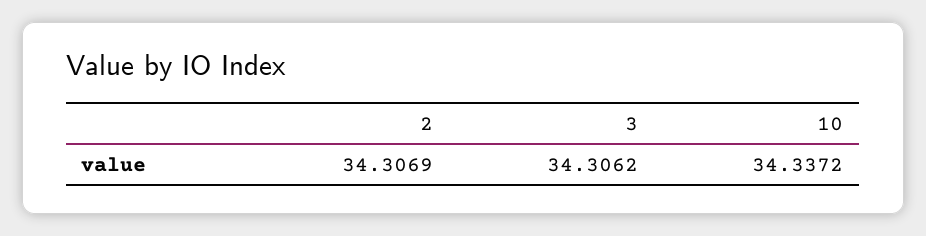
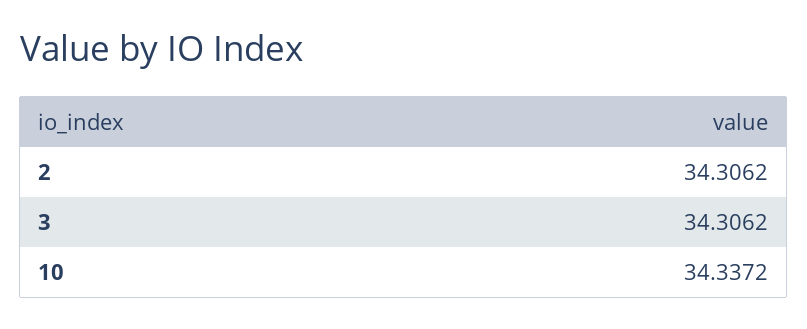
  {
-   "2": 34.3069,
+   "2": 34.3062,
    "3": 34.3062,
    "10": 34.3372
  }

